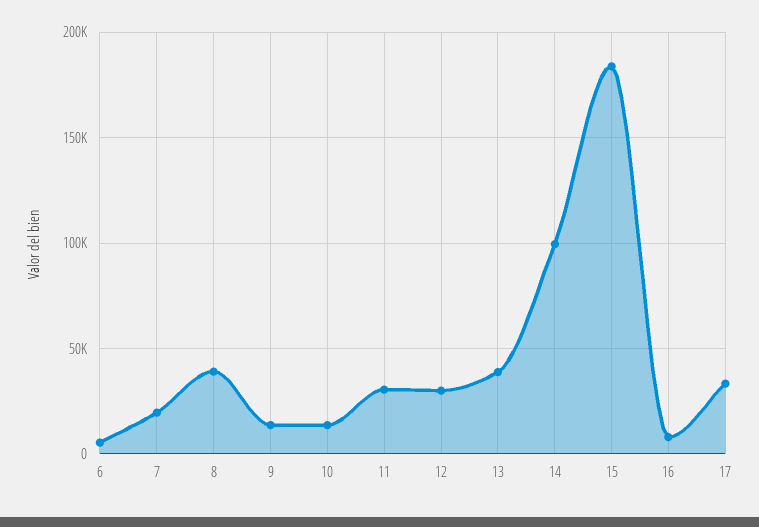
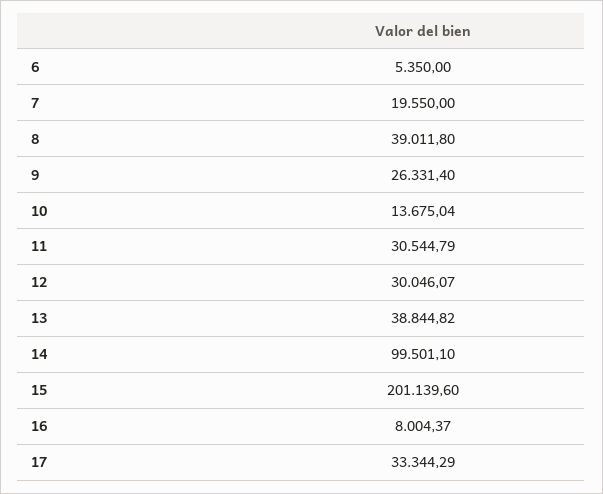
  {
    "6": 5350,
    "7": 19550,
    "8": 39011.8,
-   "9": 15000,
+   "9": 26331.4,
    "10": 13675.04,
    "11": 30544.79,
    "12": 30046.07,
    "13": 38844.82,
    "14": 99501.1,
-   "15": 185000,
+   "15": 201139.6,
    "16": 8004.37,
    "17": 33344.29
  }

